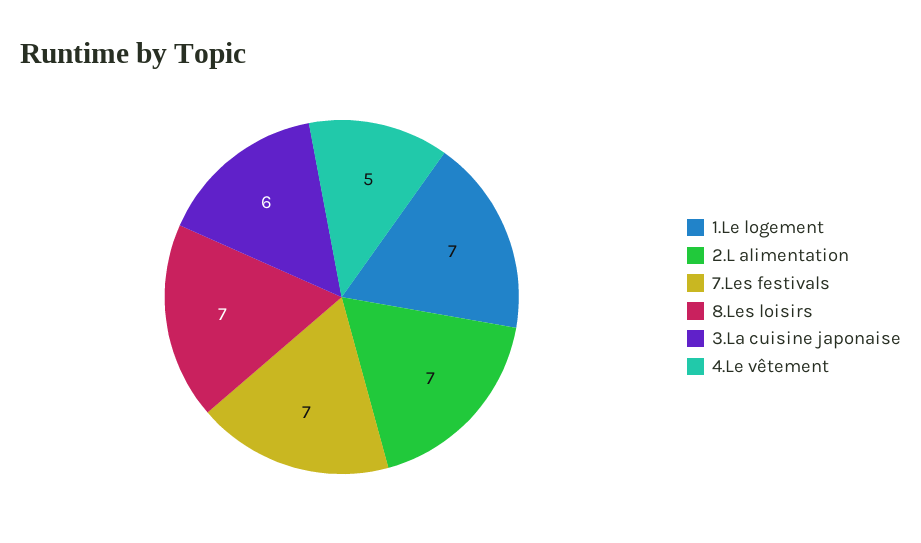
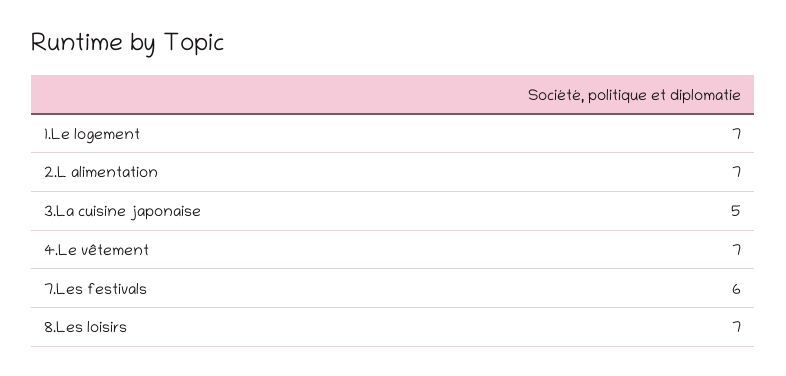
  {
    "1.Le logement": 7,
    "2.L alimentation": 7,
-   "7.Les festivals": 7,
+   "7.Les festivals": 6,
    "8.Les loisirs": 7,
-   "3.La cuisine japonaise": 6,
+   "3.La cuisine japonaise": 5,
-   "4.Le vêtement": 5
+   "4.Le vêtement": 7
  }

